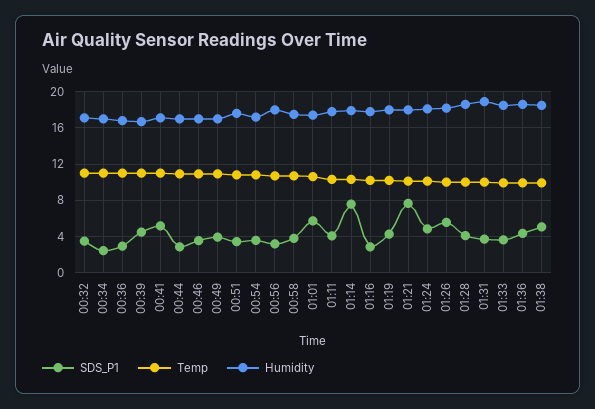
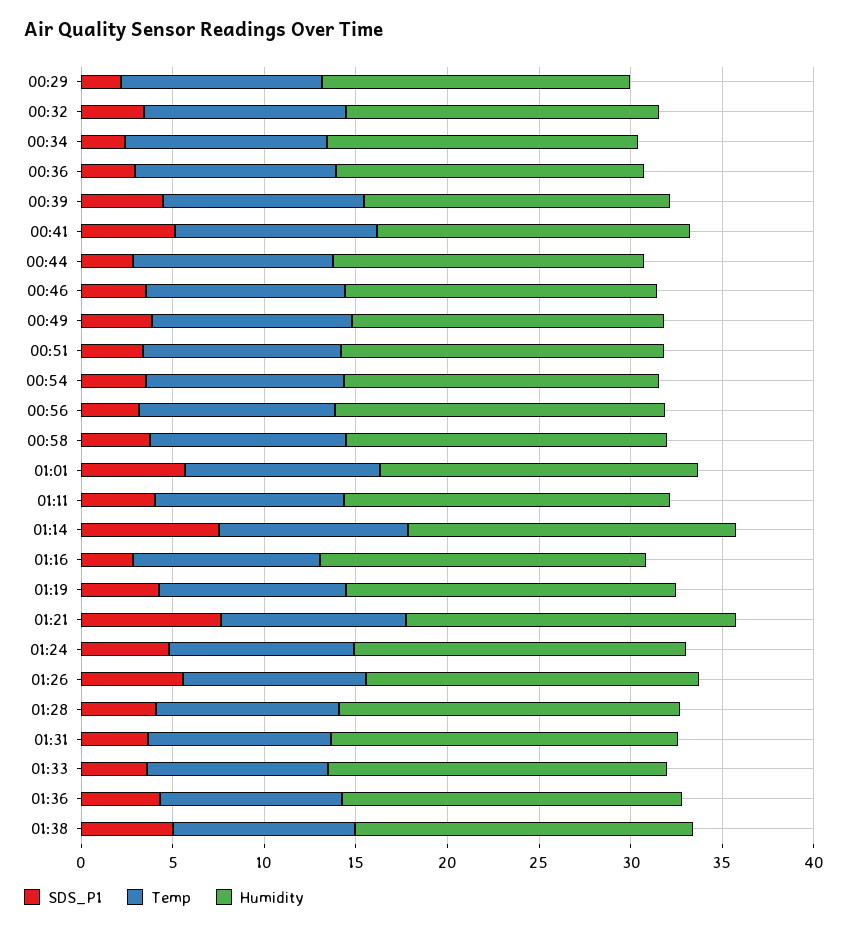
  {
    "SDS_P1": {
      "00:32": 3,
      "00:34": 2,
      "00:36": 3,
      "00:39": 4,
      "00:41": 5,
      "00:44": 3,
      "00:46": 4,
      "00:49": 4,
      "00:51": 3,
      "00:54": 4,
      "00:56": 3,
      "00:58": 4,
      "01:01": 6,
      "01:11": 4,
      "01:14": 8,
      "01:16": 3,
      "01:19": 4,
      "01:21": 8,
      "01:24": 5,
      "01:26": 6,
      "01:28": 4,
      "01:31": 4,
      "01:33": 4,
      "01:36": 4,
-     "01:38": 5
+     "01:38": 5,
+     "00:29": 2
    },
    "Temp": {
      "00:32": 11,
      "00:34": 11,
      "00:36": 11,
      "00:39": 11,
      "00:41": 11,
      "00:44": 11,
      "00:46": 11,
      "00:49": 11,
      "00:51": 11,
      "00:54": 11,
      "00:56": 11,
      "00:58": 11,
      "01:01": 11,
      "01:11": 10,
      "01:14": 10,
      "01:16": 10,
      "01:19": 10,
      "01:21": 10,
      "01:24": 10,
      "01:26": 10,
      "01:28": 10,
      "01:31": 10,
      "01:33": 10,
      "01:36": 10,
-     "01:38": 10
+     "01:38": 10,
+     "00:29": 11
    },
    "Humidity": {
      "00:32": 17,
      "00:34": 17,
      "00:36": 17,
      "00:39": 17,
      "00:41": 17,
      "00:44": 17,
      "00:46": 17,
      "00:49": 17,
      "00:51": 18,
      "00:54": 17,
      "00:56": 18,
      "00:58": 18,
      "01:01": 17,
      "01:11": 18,
      "01:14": 18,
      "01:16": 18,
      "01:19": 18,
      "01:21": 18,
      "01:24": 18,
      "01:26": 18,
      "01:28": 19,
      "01:31": 19,
      "01:33": 19,
      "01:36": 19,
-     "01:38": 19
+     "01:38": 19,
+     "00:29": 17
    }
  }

